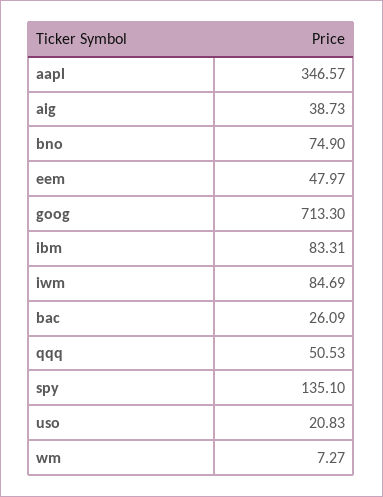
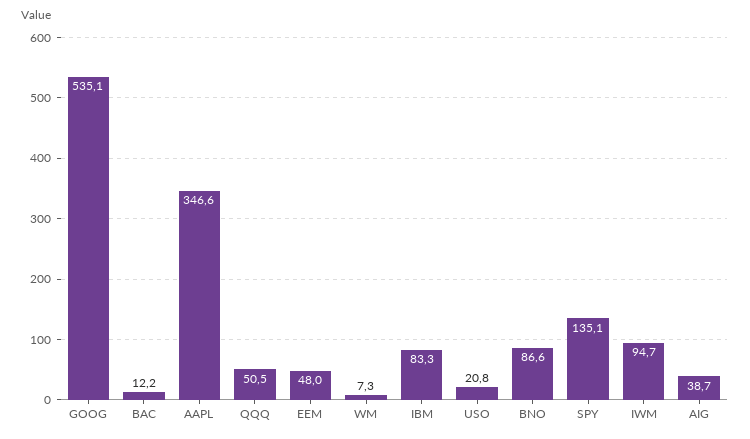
  {
    "aapl": 346.57,
    "aig": 38.73,
-   "bno": 74.9,
+   "bno": 86.6,
    "eem": 47.97,
-   "goog": 713.3,
+   "goog": 535.1,
    "ibm": 83.31,
-   "iwm": 84.69,
+   "iwm": 94.7,
-   "bac": 26.09,
+   "bac": 12.2,
    "qqq": 50.53,
    "spy": 135.1,
    "uso": 20.83,
    "wm": 7.27
  }

